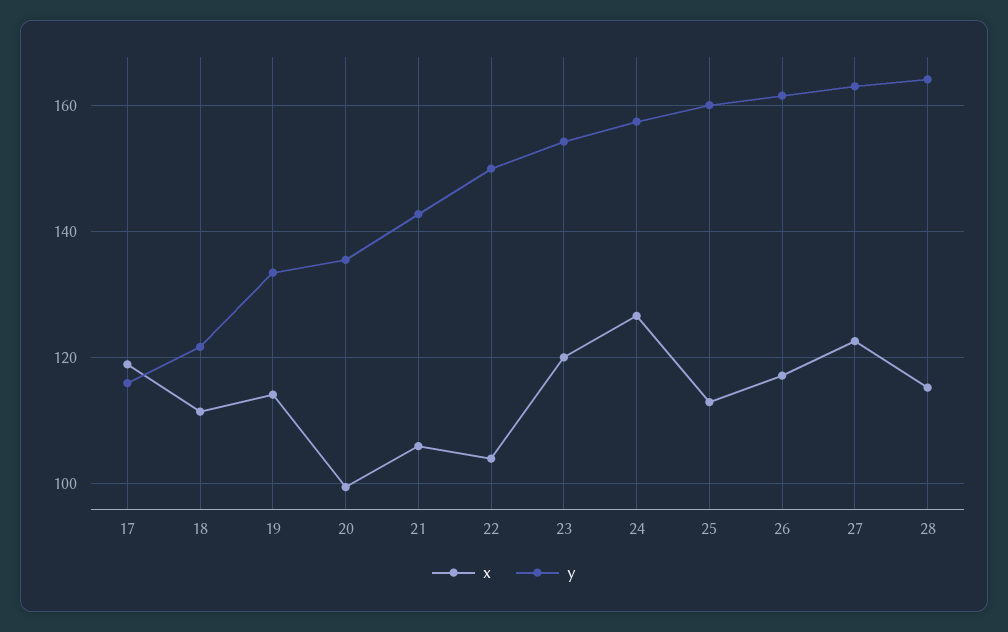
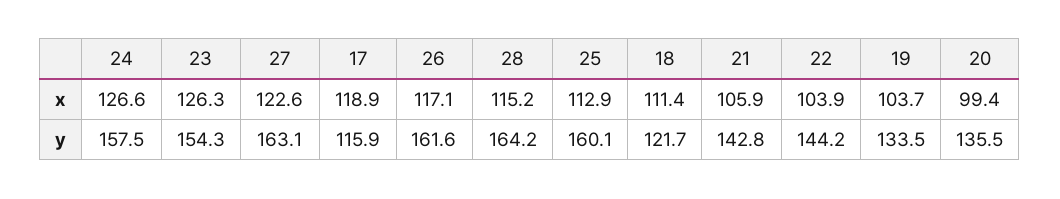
  {
    "x": {
      "17": 118.9,
      "18": 111.4,
-     "19": 114,
+     "19": 103.7,
      "20": 99.4,
      "21": 105.9,
      "22": 103.9,
-     "23": 120,
+     "23": 126.3,
      "24": 126.6,
      "25": 112.9,
      "26": 117.1,
      "27": 122.6,
      "28": 115.2
    },
    "y": {
      "17": 115.9,
      "18": 121.7,
      "19": 133.5,
      "20": 135.5,
      "21": 142.8,
-     "22": 150,
+     "22": 144.2,
      "23": 154.3,
      "24": 157.5,
      "25": 160.1,
      "26": 161.6,
      "27": 163.1,
      "28": 164.2
    }
  }

